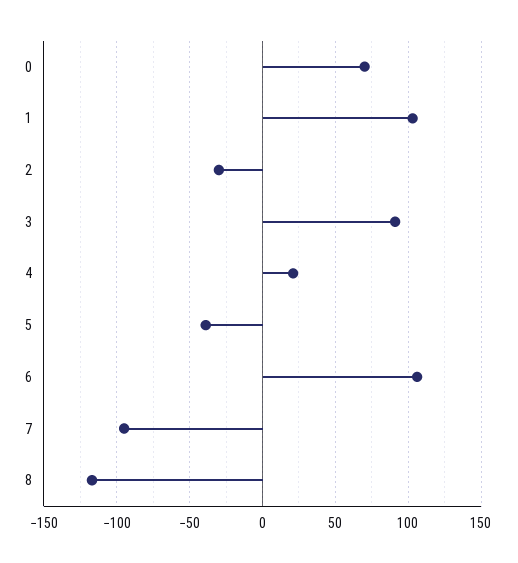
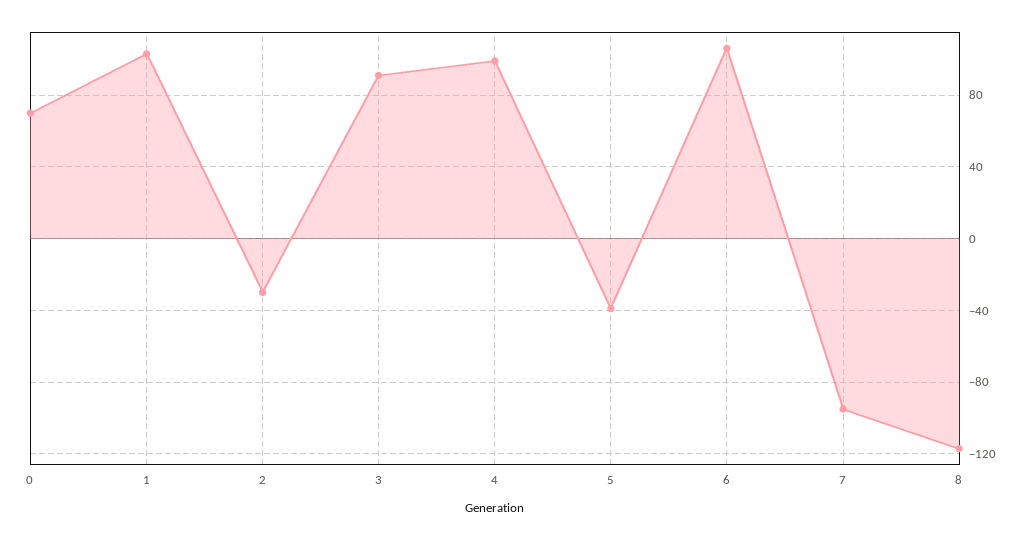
  {
    "0": 70,
    "1": 105,
    "2": -30,
    "3": 90,
-   "4": 20,
+   "4": 100,
    "5": -40,
    "6": 105,
    "7": -95,
    "8": -115
  }

